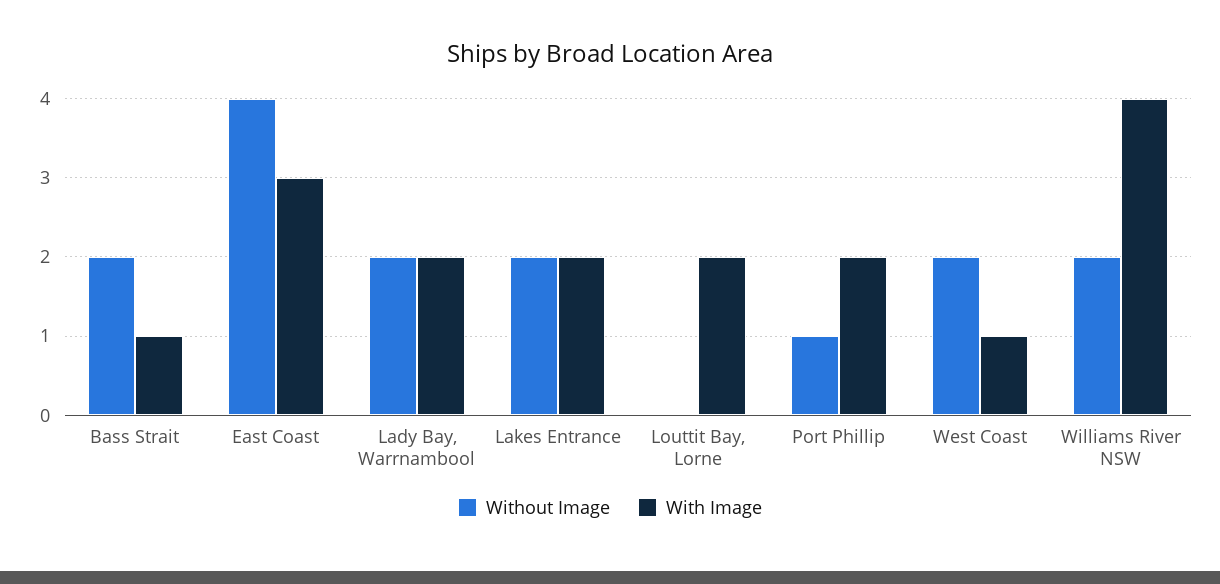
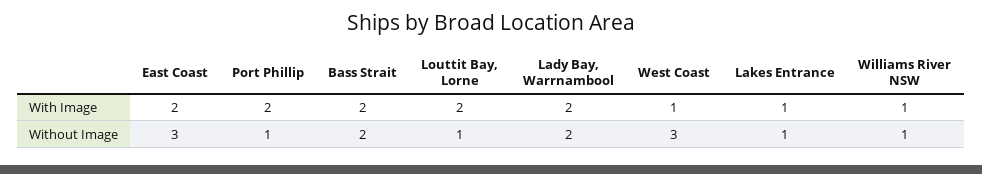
  {
    "Without Image": {
      "Bass Strait": 2,
-     "East Coast": 4,
+     "East Coast": 3,
      "Lady Bay, Warrnambool": 2,
-     "Lakes Entrance": 2,
+     "Lakes Entrance": 1,
-     "Louttit Bay, Lorne": 0,
+     "Louttit Bay, Lorne": 1,
      "Port Phillip": 1,
-     "West Coast": 2,
+     "West Coast": 3,
-     "Williams River NSW": 2
+     "Williams River NSW": 1
    },
    "With Image": {
-     "Bass Strait": 1,
+     "Bass Strait": 2,
-     "East Coast": 3,
+     "East Coast": 2,
      "Lady Bay, Warrnambool": 2,
-     "Lakes Entrance": 2,
+     "Lakes Entrance": 1,
      "Louttit Bay, Lorne": 2,
      "Port Phillip": 2,
      "West Coast": 1,
-     "Williams River NSW": 4
+     "Williams River NSW": 1
    }
  }

